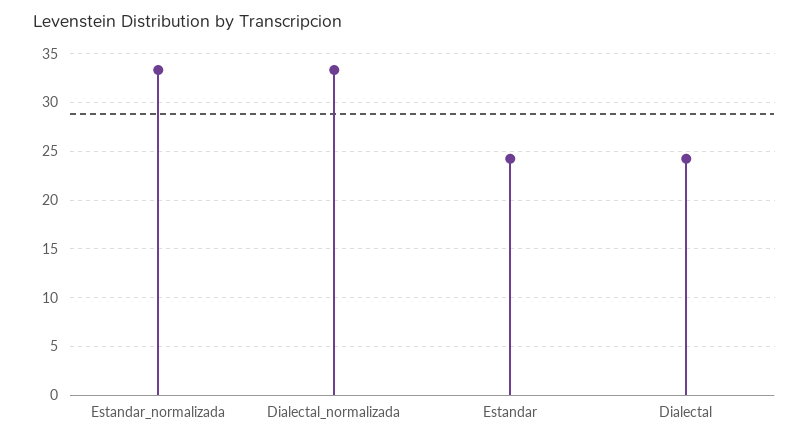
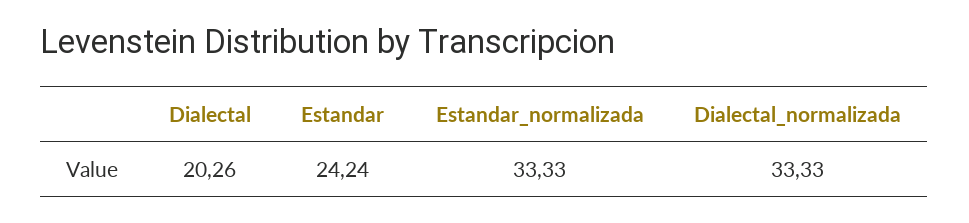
  {
    "Estandar_normalizada": 33.33,
    "Dialectal_normalizada": 33.33,
    "Estandar": 24.24,
-   "Dialectal": 24
+   "Dialectal": 20.26
  }

